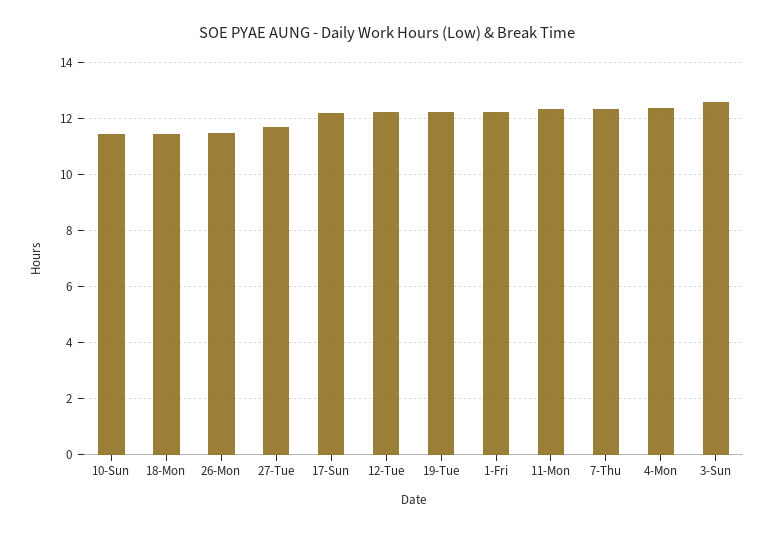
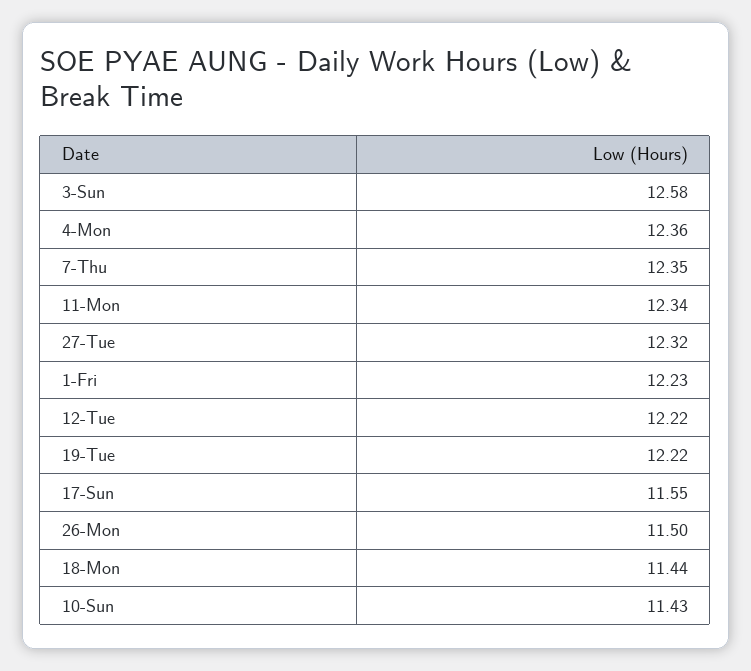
  {
    "10-Sun": 11.43,
    "18-Mon": 11.44,
    "26-Mon": 11.5,
-   "27-Tue": 11.75,
+   "27-Tue": 12.32,
-   "17-Sun": 12.25,
+   "17-Sun": 11.55,
    "12-Tue": 12.22,
    "19-Tue": 12.22,
    "1-Fri": 12.23,
    "11-Mon": 12.34,
    "7-Thu": 12.35,
    "4-Mon": 12.36,
    "3-Sun": 12.58
  }

